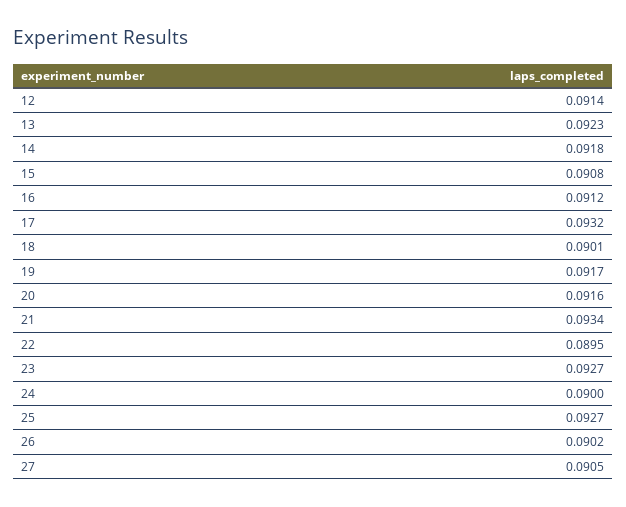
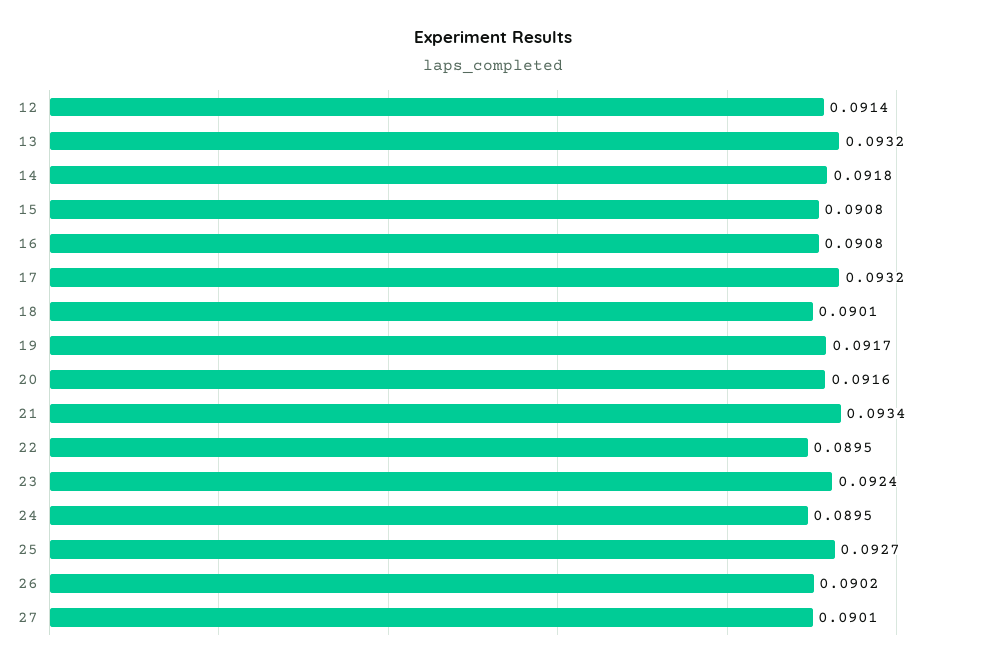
  {
    "12": 0.0914,
-   "13": 0.0923,
+   "13": 0.0932,
    "14": 0.0918,
    "15": 0.0908,
-   "16": 0.0912,
+   "16": 0.0908,
    "17": 0.0932,
    "18": 0.0901,
    "19": 0.0917,
    "20": 0.0916,
    "21": 0.0934,
    "22": 0.0895,
-   "23": 0.0927,
+   "23": 0.0924,
-   "24": 0.09,
+   "24": 0.0895,
    "25": 0.0927,
    "26": 0.0902,
-   "27": 0.0905
+   "27": 0.0901
  }

